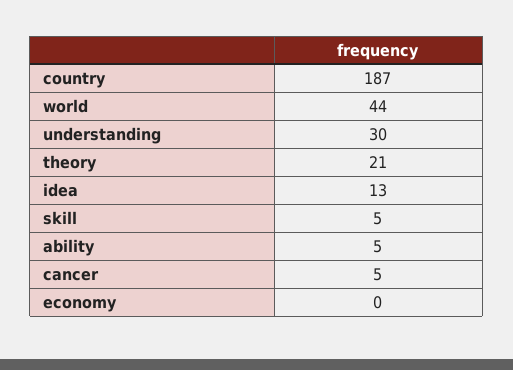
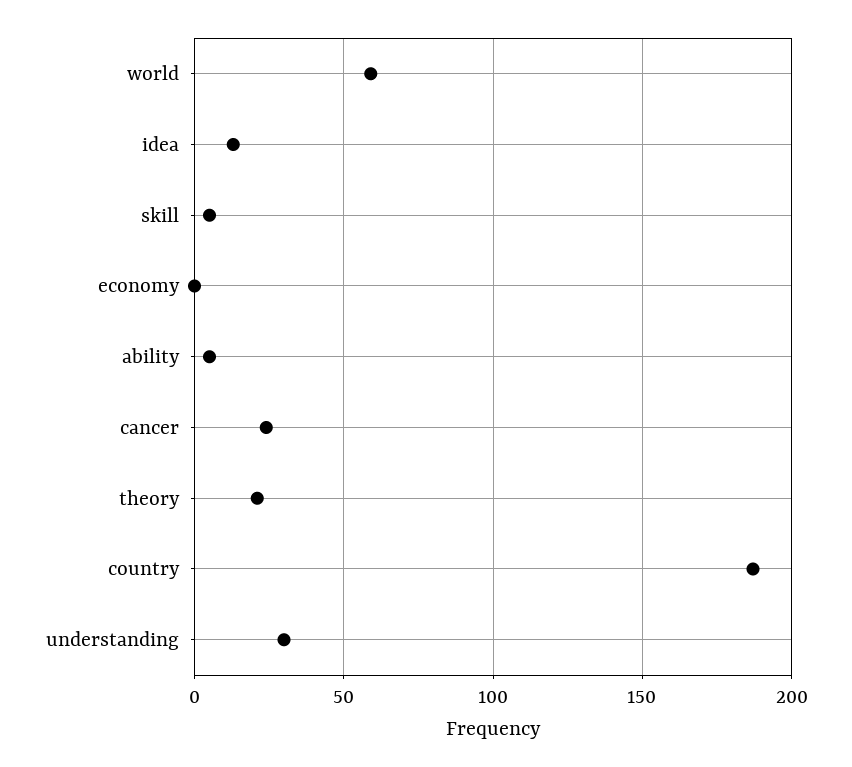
  {
    "country": 187,
-   "world": 44,
+   "world": 60,
    "understanding": 30,
    "theory": 21,
    "idea": 13,
    "skill": 5,
    "ability": 5,
-   "cancer": 5,
+   "cancer": 25,
    "economy": 0
  }

